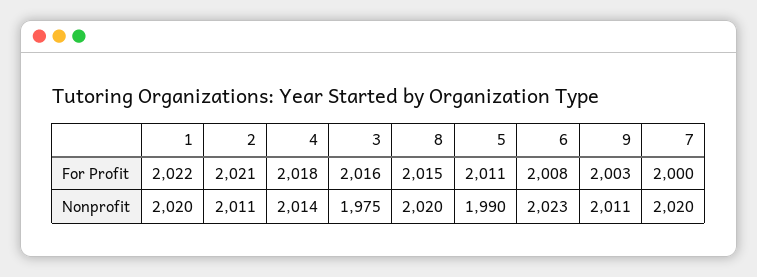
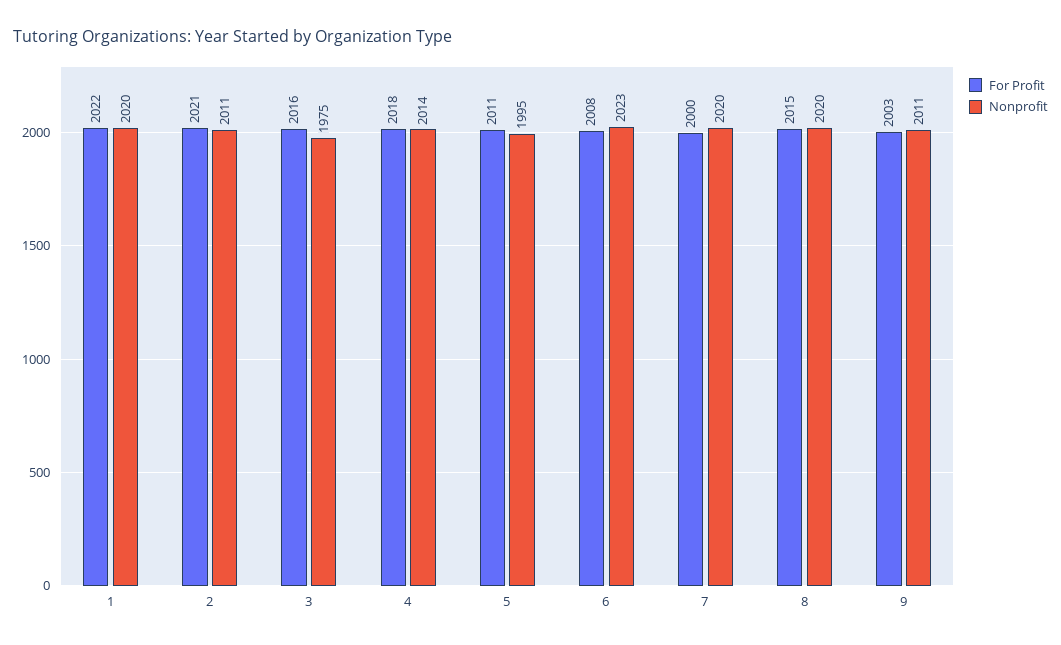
  {
    "For Profit": {
      "1": 2022,
      "2": 2021,
      "4": 2018,
      "3": 2016,
      "8": 2015,
      "5": 2011,
      "6": 2008,
      "9": 2003,
      "7": 2000
    },
    "Nonprofit": {
      "1": 2020,
      "2": 2011,
      "4": 2014,
      "3": 1975,
      "8": 2020,
-     "5": 1990,
+     "5": 1995,
      "6": 2023,
      "9": 2011,
      "7": 2020
    }
  }

